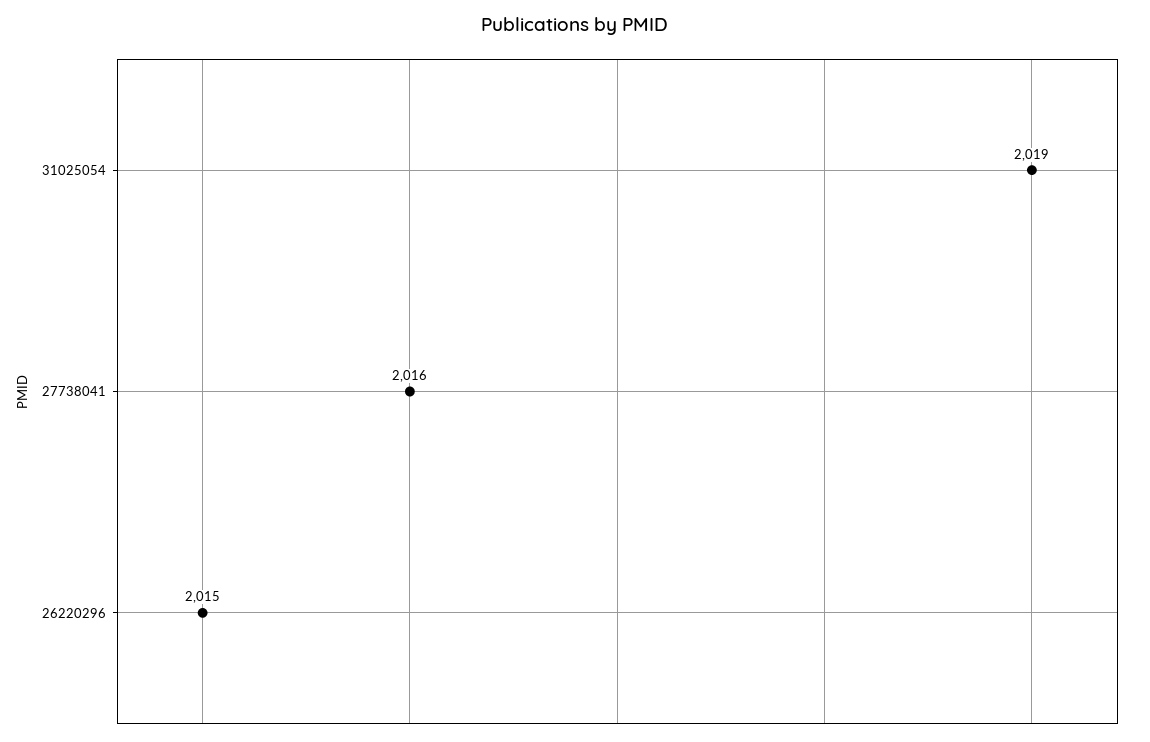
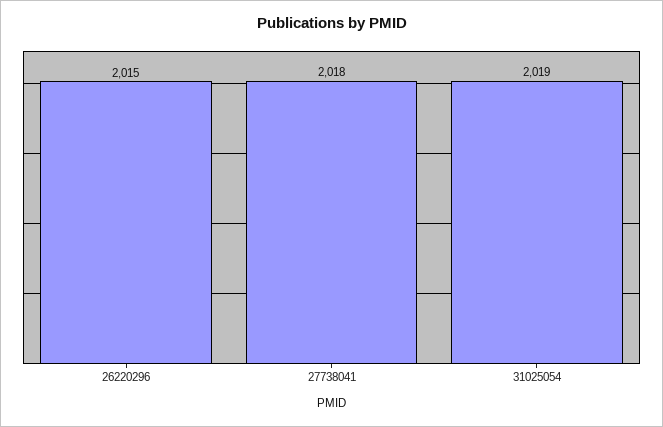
  {
    "31025054": 2019,
-   "27738041": 2016,
+   "27738041": 2018,
    "26220296": 2015
  }

